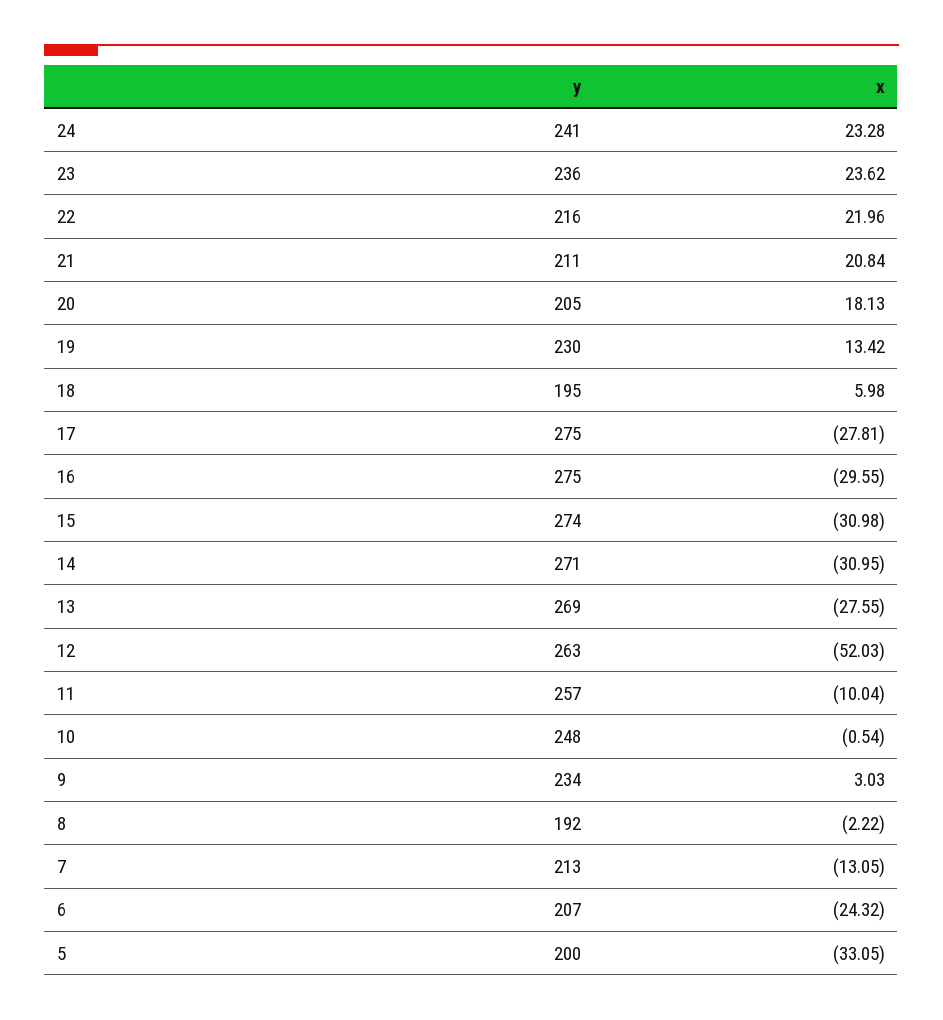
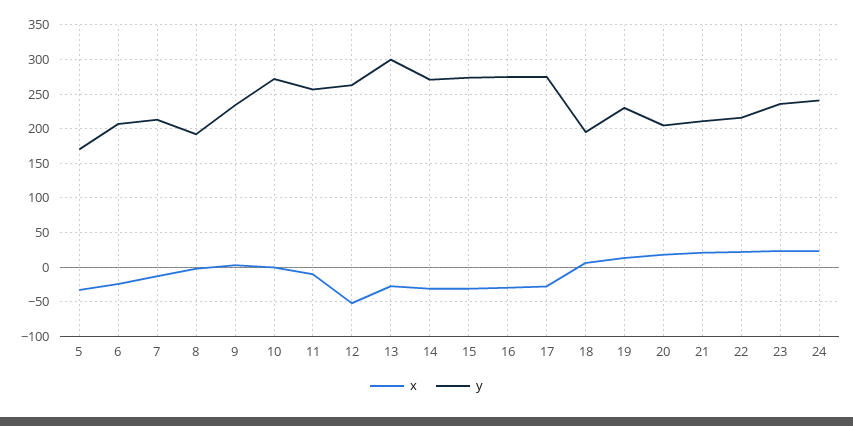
  {
    "y": {
      "24": 241,
      "23": 236,
      "22": 216,
      "21": 211,
      "20": 205,
      "19": 230,
      "18": 195,
      "17": 275,
      "16": 275,
      "15": 274,
      "14": 271,
-     "13": 269,
+     "13": 300,
      "12": 263,
      "11": 257,
-     "10": 248,
+     "10": 270,
      "9": 234,
      "8": 192,
      "7": 213,
      "6": 207,
-     "5": 200
+     "5": 170
    },
    "x": {
      "24": 23.28,
      "23": 23.62,
      "22": 21.96,
      "21": 20.84,
      "20": 18.13,
      "19": 13.42,
      "18": 5.98,
      "17": -27.81,
      "16": -29.55,
      "15": -30.98,
      "14": -30.95,
      "13": -27.55,
      "12": -52.03,
      "11": -10.04,
      "10": -0.54,
      "9": 3.03,
      "8": -2.22,
      "7": -13.05,
      "6": -24.32,
      "5": -33.05
    }
  }

